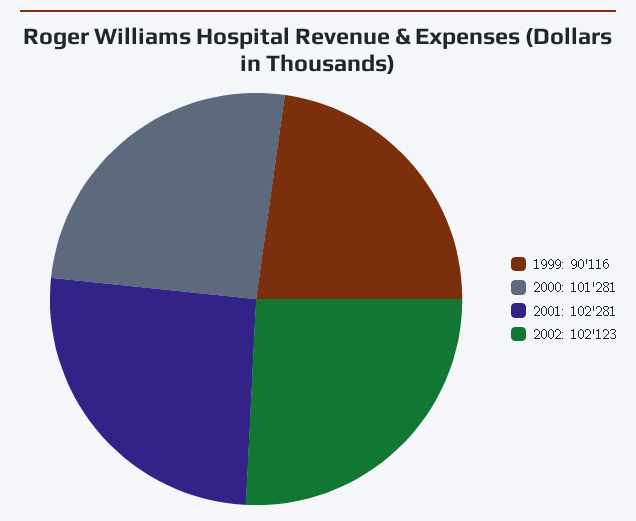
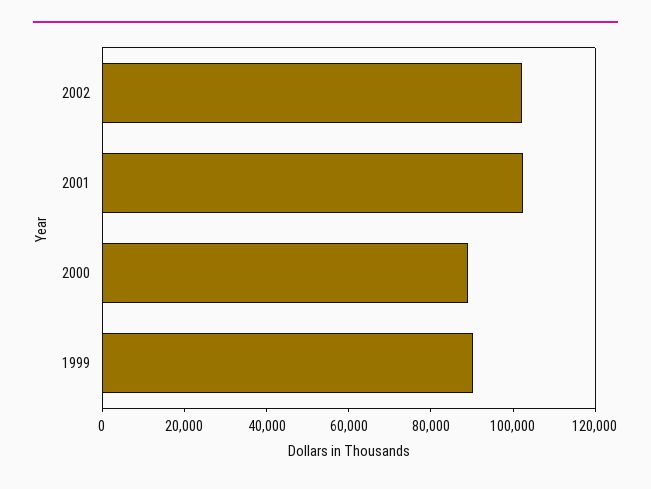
  {
    "1999": 90116,
-   "2000": 101281,
+   "2000": 90000,
    "2001": 102281,
    "2002": 102123
  }

